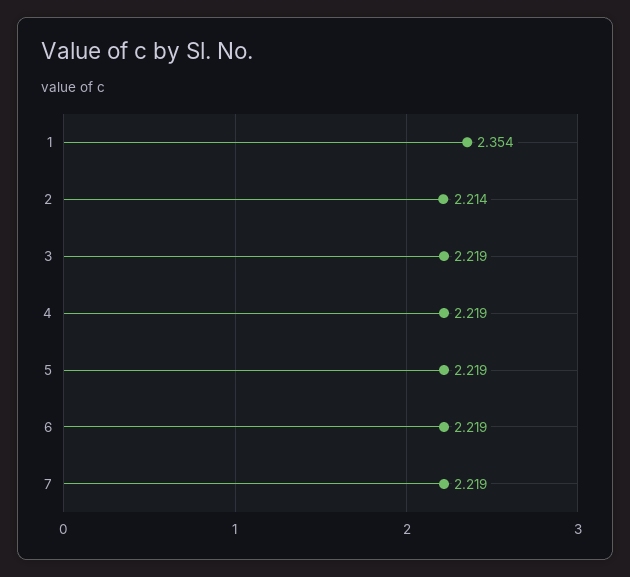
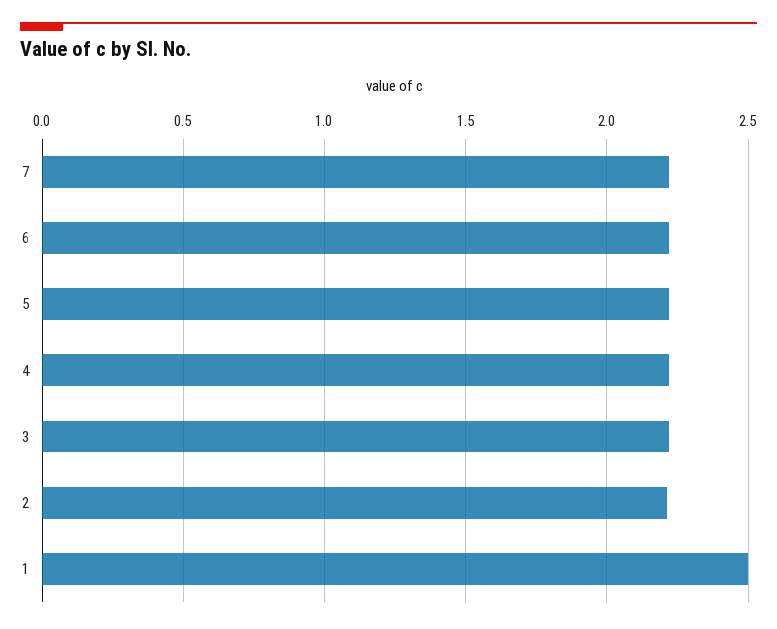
  {
-   "1": 2.354,
+   "1": 2.5,
    "2": 2.214,
    "3": 2.219,
    "4": 2.219,
    "5": 2.219,
    "6": 2.219,
    "7": 2.219
  }

